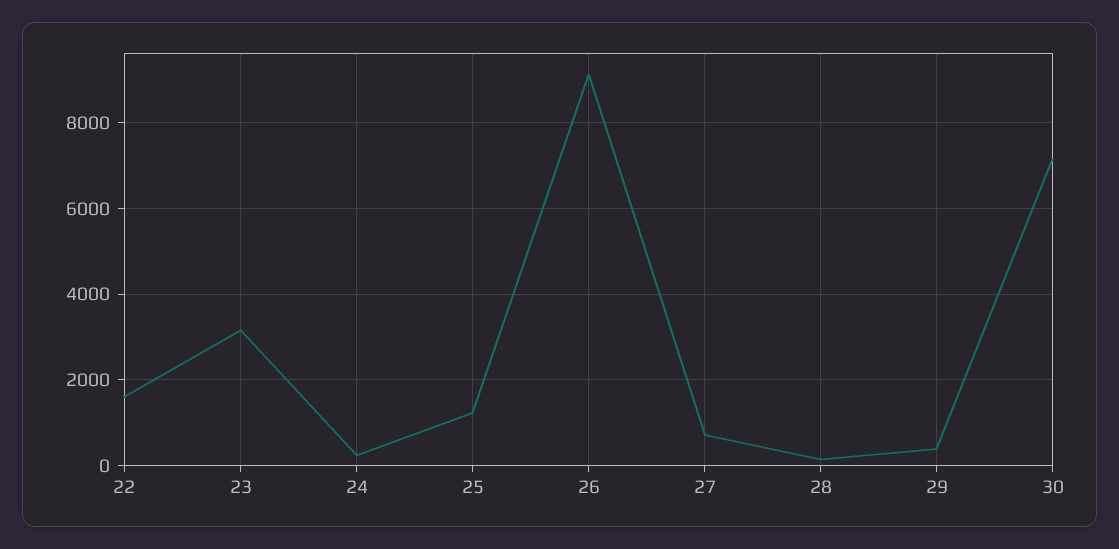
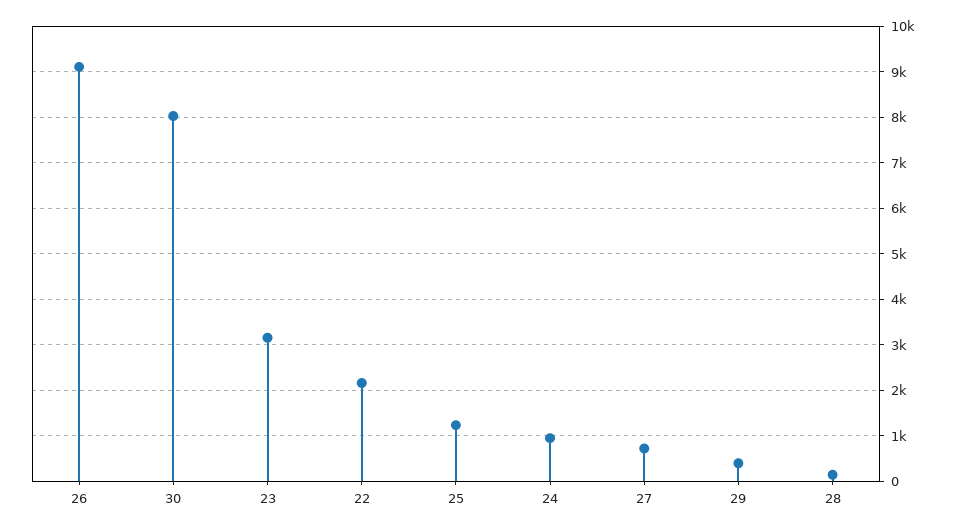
  {
-   "22": 1600,
+   "22": 2200,
    "23": 3200,
-   "24": 200,
+   "24": 1000,
    "25": 1200,
    "26": 9200,
    "27": 800,
    "28": 200,
    "29": 400,
-   "30": 7200
+   "30": 8000
  }

